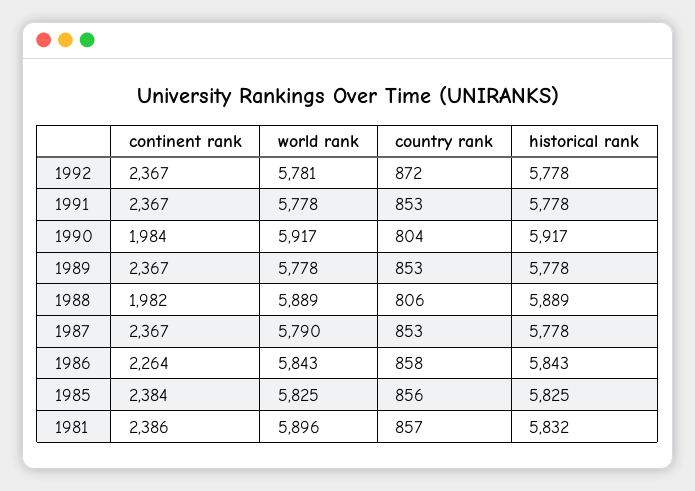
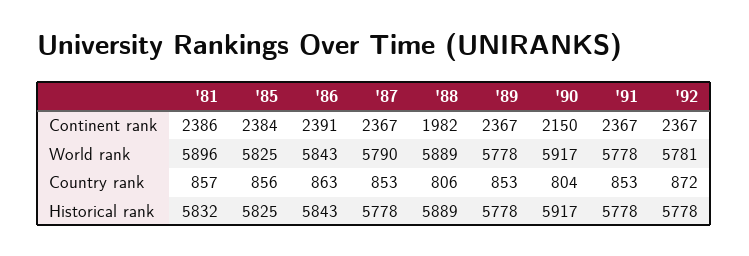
  {
    "continent rank": {
      "1992": 2367,
      "1991": 2367,
-     "1990": 1984,
+     "1990": 2150,
      "1989": 2367,
      "1988": 1982,
      "1987": 2367,
-     "1986": 2264,
+     "1986": 2391,
      "1985": 2384,
      "1981": 2386
    },
    "world rank": {
      "1992": 5781,
      "1991": 5778,
      "1990": 5917,
      "1989": 5778,
      "1988": 5889,
      "1987": 5790,
      "1986": 5843,
      "1985": 5825,
      "1981": 5896
    },
    "country rank": {
      "1992": 872,
      "1991": 853,
      "1990": 804,
      "1989": 853,
      "1988": 806,
      "1987": 853,
-     "1986": 858,
+     "1986": 863,
      "1985": 856,
      "1981": 857
    },
    "historical rank": {
      "1992": 5778,
      "1991": 5778,
      "1990": 5917,
      "1989": 5778,
      "1988": 5889,
      "1987": 5778,
      "1986": 5843,
      "1985": 5825,
      "1981": 5832
    }
  }

